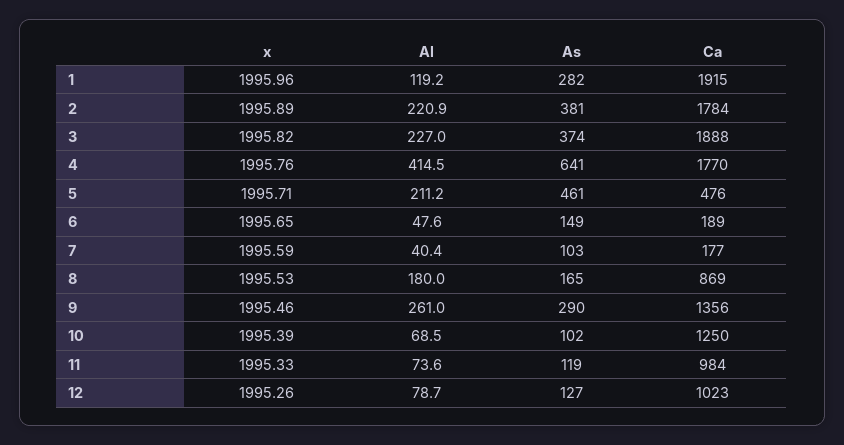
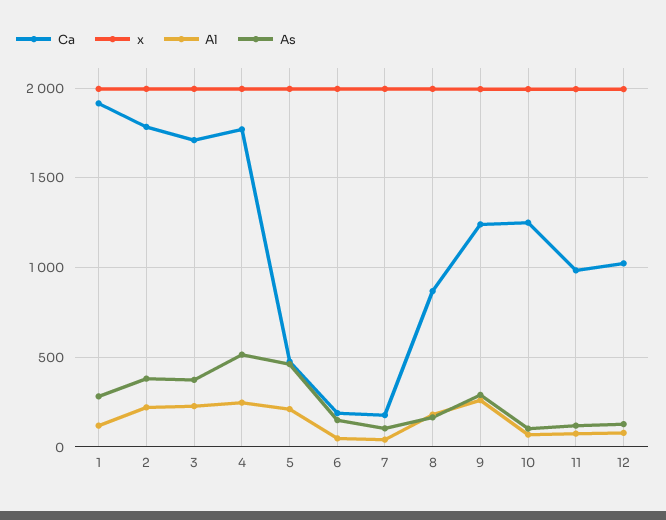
  {
    "x": {
      "1": 1995.96,
      "2": 1995.89,
      "3": 1995.82,
      "4": 1995.76,
      "5": 1995.71,
      "6": 1995.65,
      "7": 1995.59,
      "8": 1995.53,
      "9": 1995.46,
      "10": 1995.39,
      "11": 1995.33,
      "12": 1995.26
    },
    "Al": {
      "1": 119.2,
      "2": 220.9,
      "3": 227,
-     "4": 414.5,
+     "4": 250,
      "5": 211.2,
      "6": 47.6,
      "7": 40.4,
      "8": 180,
      "9": 261,
      "10": 68.5,
      "11": 73.6,
      "12": 78.7
    },
    "As": {
      "1": 282,
      "2": 381,
      "3": 374,
-     "4": 641,
+     "4": 500,
      "5": 461,
      "6": 149,
      "7": 103,
      "8": 165,
      "9": 290,
      "10": 102,
      "11": 119,
      "12": 127
    },
    "Ca": {
      "1": 1915,
      "2": 1784,
-     "3": 1888,
+     "3": 1700,
      "4": 1770,
      "5": 476,
      "6": 189,
      "7": 177,
      "8": 869,
-     "9": 1356,
+     "9": 1250,
      "10": 1250,
      "11": 984,
      "12": 1023
    }
  }

